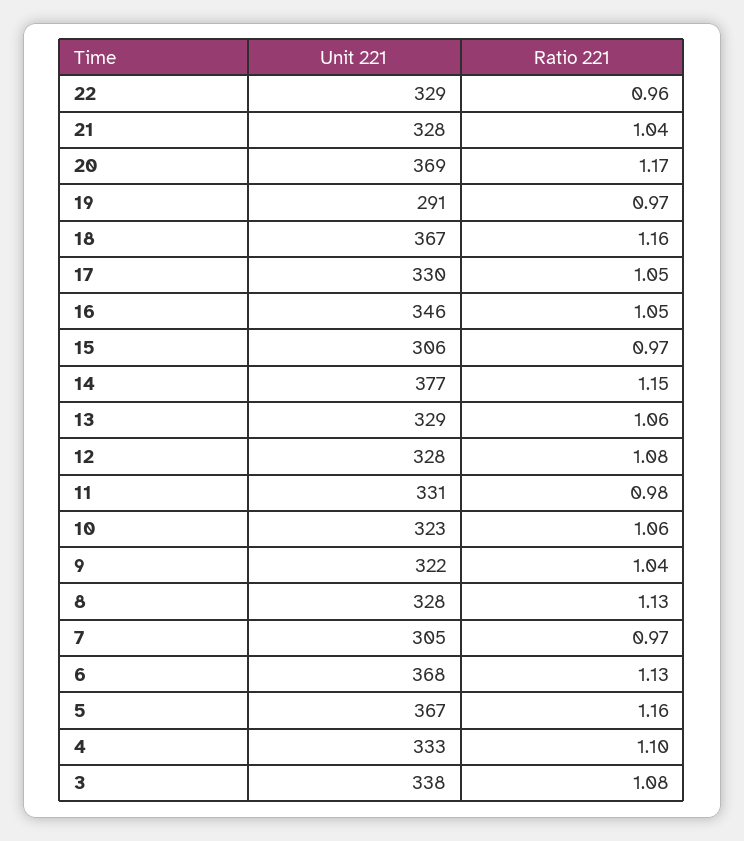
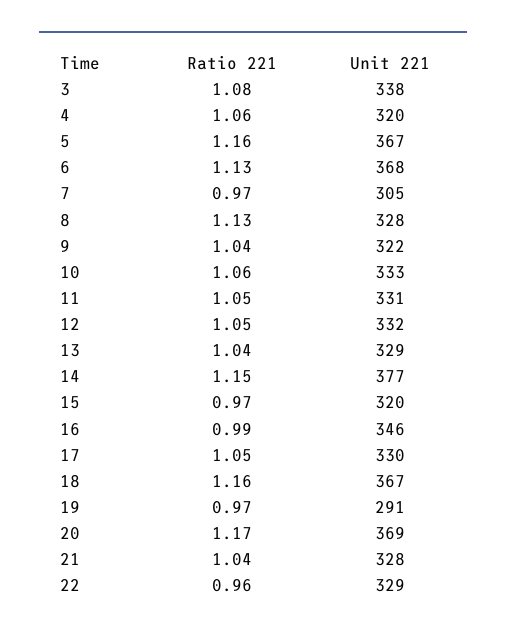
  {
    "Unit 221": {
      "22": 329,
      "21": 328,
      "20": 369,
      "19": 291,
      "18": 367,
      "17": 330,
      "16": 346,
-     "15": 306,
+     "15": 320,
      "14": 377,
      "13": 329,
-     "12": 328,
+     "12": 332,
      "11": 331,
-     "10": 323,
+     "10": 333,
      "9": 322,
      "8": 328,
      "7": 305,
      "6": 368,
      "5": 367,
-     "4": 333,
+     "4": 320,
      "3": 338
    },
    "Ratio 221": {
      "22": 0.96,
      "21": 1.04,
      "20": 1.17,
      "19": 0.97,
      "18": 1.16,
      "17": 1.05,
-     "16": 1.05,
+     "16": 0.99,
      "15": 0.97,
      "14": 1.15,
-     "13": 1.06,
+     "13": 1.04,
-     "12": 1.08,
+     "12": 1.05,
-     "11": 0.98,
+     "11": 1.05,
      "10": 1.06,
      "9": 1.04,
      "8": 1.13,
      "7": 0.97,
      "6": 1.13,
      "5": 1.16,
-     "4": 1.1,
+     "4": 1.06,
      "3": 1.08
    }
  }

